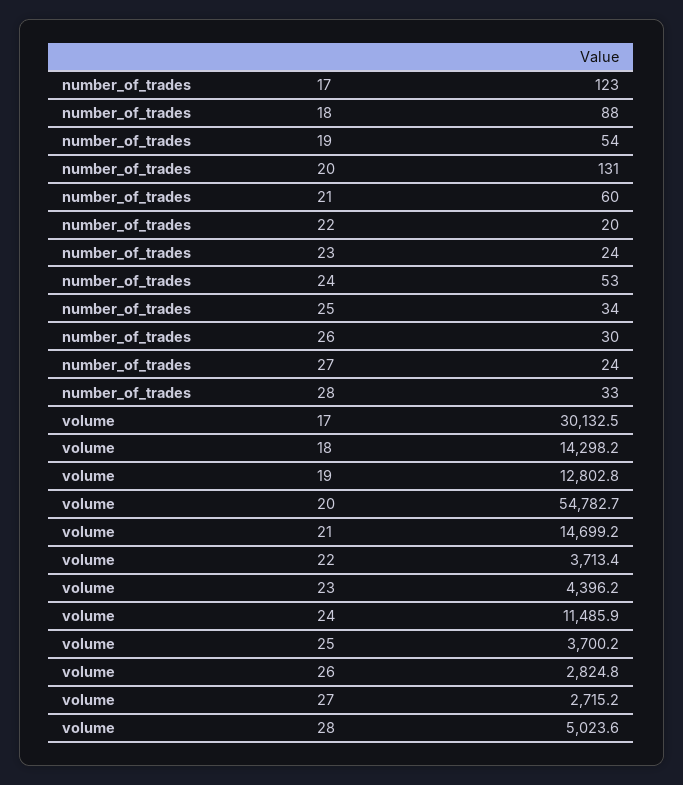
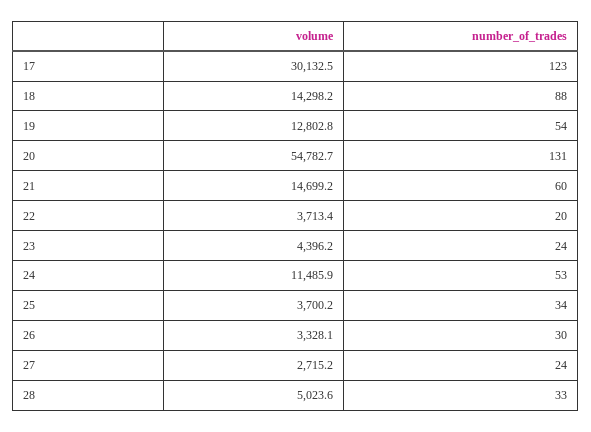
  {
    "number_of_trades": {
      "17": 123,
      "18": 88,
      "19": 54,
      "20": 131,
      "21": 60,
      "22": 20,
      "23": 24,
      "24": 53,
      "25": 34,
      "26": 30,
      "27": 24,
      "28": 33
    },
    "volume": {
      "17": 30132.5,
      "18": 14298.2,
      "19": 12802.8,
      "20": 54782.7,
      "21": 14699.2,
      "22": 3713.4,
      "23": 4396.2,
      "24": 11485.9,
      "25": 3700.2,
-     "26": 2824.8,
+     "26": 3328.1,
      "27": 2715.2,
      "28": 5023.6
    }
  }

